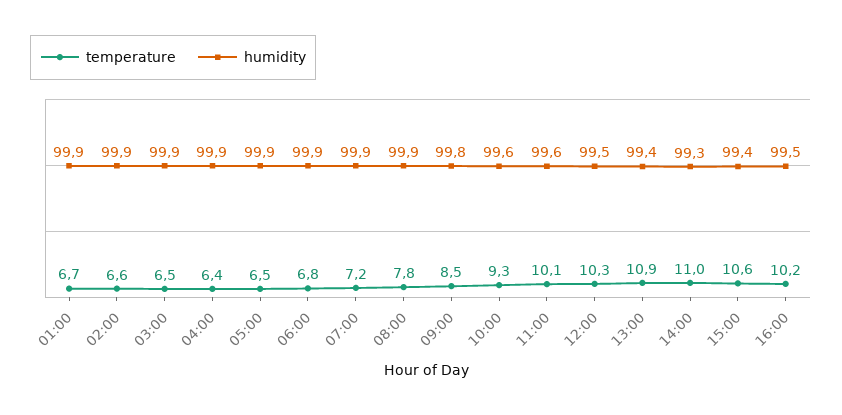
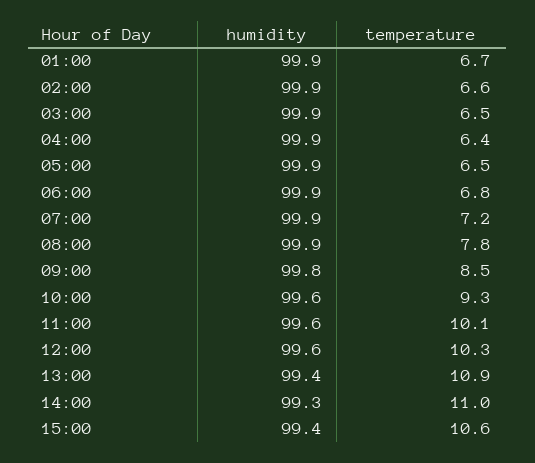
  {
    "temperature": {
      "01:00": 6.7,
      "02:00": 6.6,
      "03:00": 6.5,
      "04:00": 6.4,
      "05:00": 6.5,
      "06:00": 6.8,
      "07:00": 7.2,
      "08:00": 7.8,
      "09:00": 8.5,
      "10:00": 9.3,
      "11:00": 10.1,
      "12:00": 10.3,
      "13:00": 10.9,
      "14:00": 11,
-     "15:00": 10.6,
+     "15:00": 10.6
-     "16:00": 10.2
    },
    "humidity": {
      "01:00": 99.9,
      "02:00": 99.9,
      "03:00": 99.9,
      "04:00": 99.9,
      "05:00": 99.9,
      "06:00": 99.9,
      "07:00": 99.9,
      "08:00": 99.9,
      "09:00": 99.8,
      "10:00": 99.6,
      "11:00": 99.6,
-     "12:00": 99.5,
+     "12:00": 99.6,
      "13:00": 99.4,
      "14:00": 99.3,
-     "15:00": 99.4,
+     "15:00": 99.4
-     "16:00": 99.5
    }
  }

